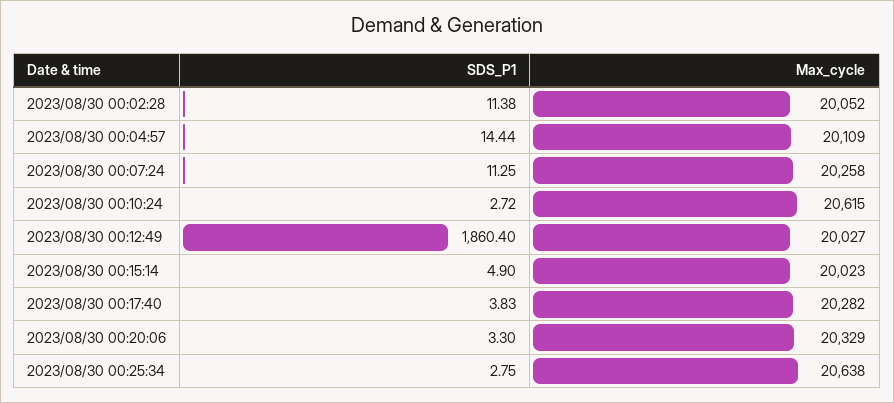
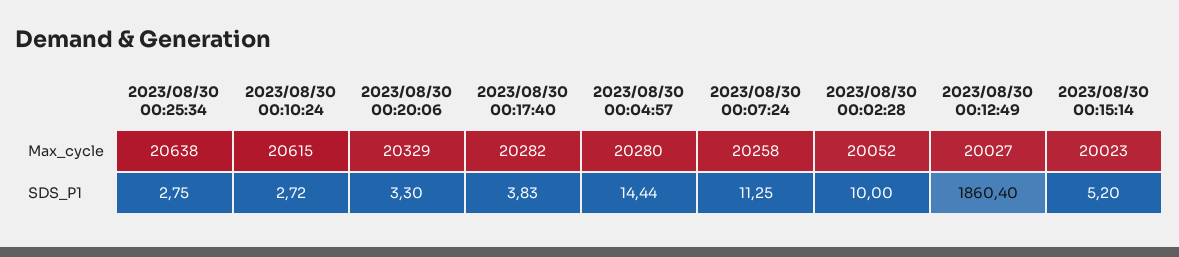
  {
    "SDS_P1": {
-     "2023/08/30 00:02:28": 11.38,
+     "2023/08/30 00:02:28": 10,
      "2023/08/30 00:04:57": 14.44,
      "2023/08/30 00:07:24": 11.25,
      "2023/08/30 00:10:24": 2.72,
      "2023/08/30 00:12:49": 1860.4,
-     "2023/08/30 00:15:14": 4.9,
+     "2023/08/30 00:15:14": 5.2,
      "2023/08/30 00:17:40": 3.83,
      "2023/08/30 00:20:06": 3.3,
      "2023/08/30 00:25:34": 2.75
    },
    "Max_cycle": {
      "2023/08/30 00:02:28": 20052,
-     "2023/08/30 00:04:57": 20109,
+     "2023/08/30 00:04:57": 20280,
      "2023/08/30 00:07:24": 20258,
      "2023/08/30 00:10:24": 20615,
      "2023/08/30 00:12:49": 20027,
      "2023/08/30 00:15:14": 20023,
      "2023/08/30 00:17:40": 20282,
      "2023/08/30 00:20:06": 20329,
      "2023/08/30 00:25:34": 20638
    }
  }

